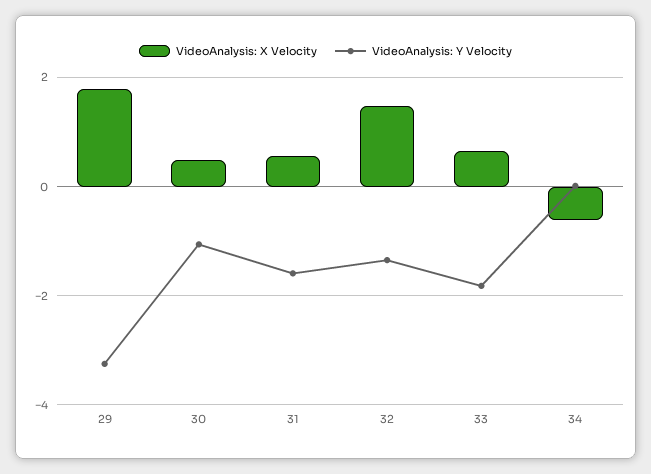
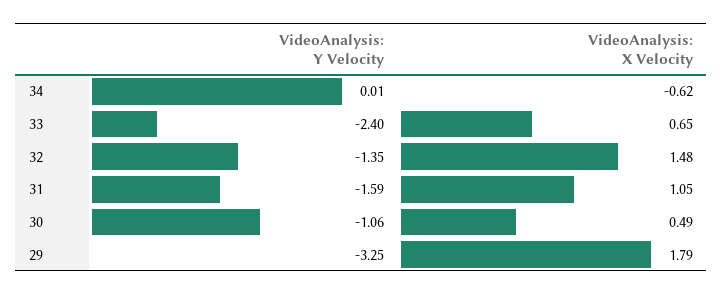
  {
    "VideoAnalysis: X Velocity": {
      "29": 1.79,
      "30": 0.49,
-     "31": 0.6,
+     "31": 1.05,
      "32": 1.48,
      "33": 0.65,
      "34": -0.62
    },
    "VideoAnalysis: Y Velocity": {
      "29": -3.25,
      "30": -1.06,
      "31": -1.59,
      "32": -1.35,
-     "33": -1.8,
+     "33": -2.4,
      "34": 0.01
    }
  }

